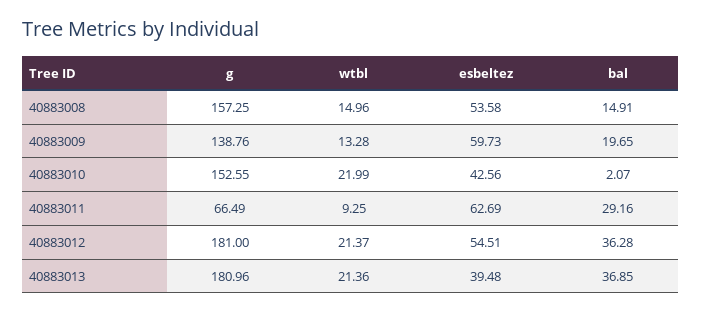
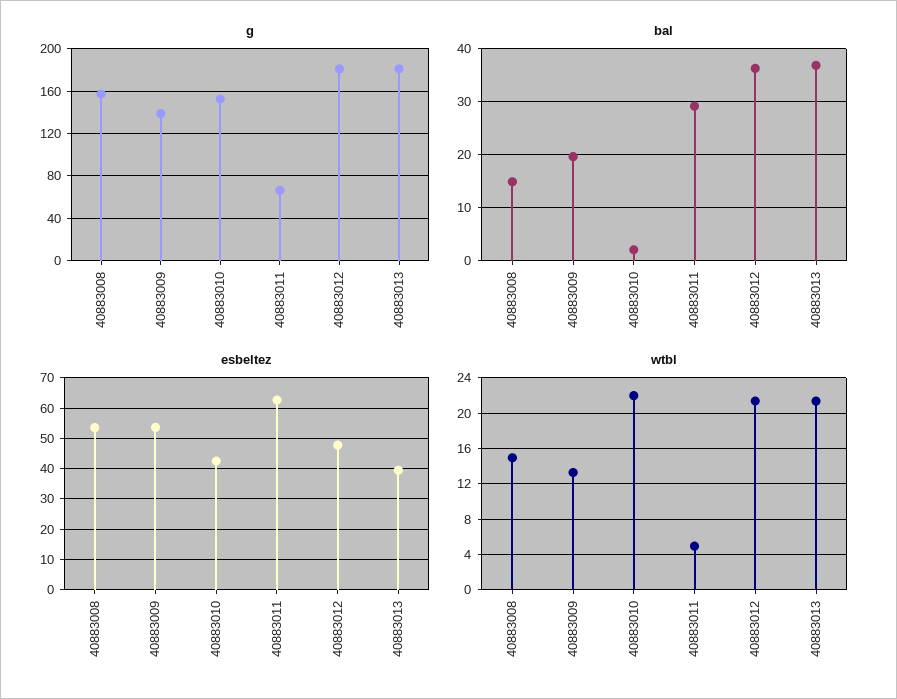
  {
    "g": {
      "40883008": 157.25,
      "40883009": 138.76,
      "40883010": 152.55,
      "40883011": 66.49,
      "40883012": 181,
      "40883013": 180.96
    },
    "wtbl": {
      "40883008": 14.96,
      "40883009": 13.28,
      "40883010": 21.99,
-     "40883011": 9.25,
+     "40883011": 5,
      "40883012": 21.37,
      "40883013": 21.36
    },
    "esbeltez": {
      "40883008": 53.58,
-     "40883009": 59.73,
+     "40883009": 54,
      "40883010": 42.56,
      "40883011": 62.69,
-     "40883012": 54.51,
+     "40883012": 48,
      "40883013": 39.48
    },
    "bal": {
      "40883008": 14.91,
      "40883009": 19.65,
      "40883010": 2.07,
      "40883011": 29.16,
      "40883012": 36.28,
      "40883013": 36.85
    }
  }

